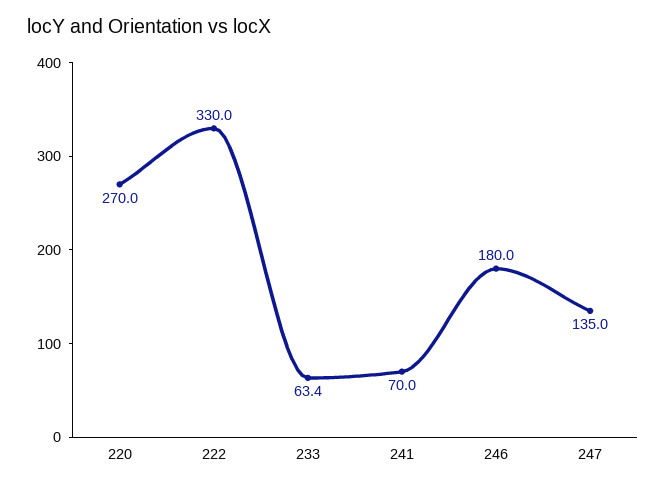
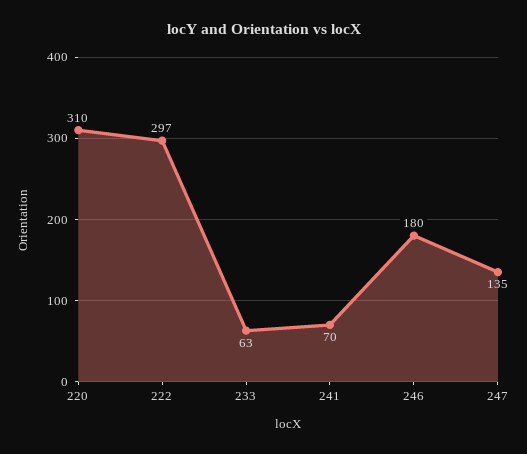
  {
-   "220": 270,
+   "220": 310,
-   "222": 330,
+   "222": 297,
    "233": 63.4,
    "241": 70,
    "246": 180,
    "247": 135
  }

